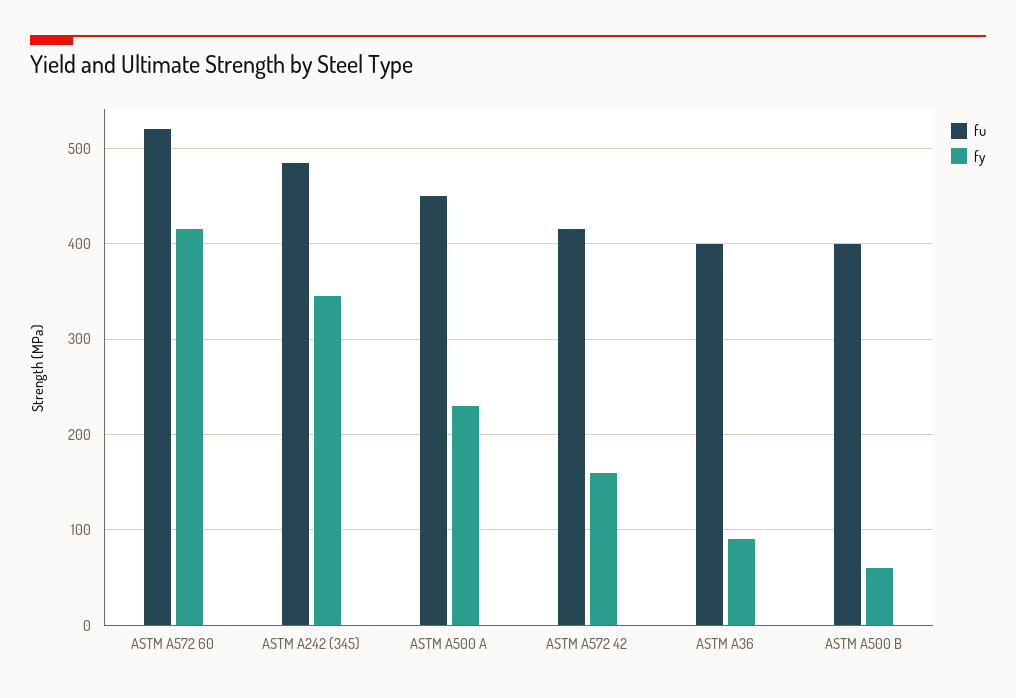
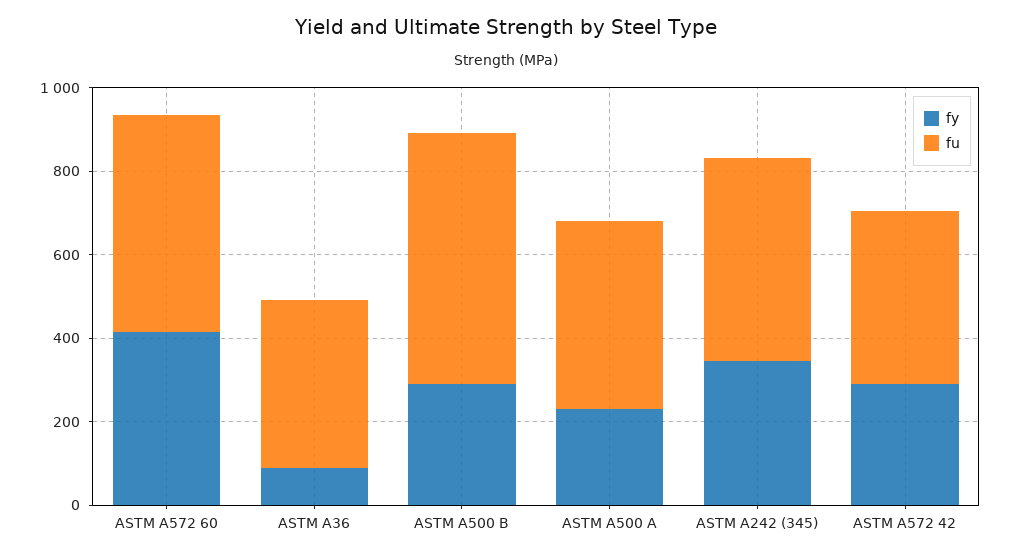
  {
    "fu": {
      "ASTM A572 60": 520,
      "ASTM A242 (345)": 490,
      "ASTM A500 A": 450,
      "ASTM A572 42": 420,
      "ASTM A36": 400,
-     "ASTM A500 B": 400
+     "ASTM A500 B": 600
    },
    "fy": {
      "ASTM A572 60": 420,
      "ASTM A242 (345)": 350,
      "ASTM A500 A": 230,
-     "ASTM A572 42": 160,
+     "ASTM A572 42": 300,
      "ASTM A36": 90,
-     "ASTM A500 B": 60
+     "ASTM A500 B": 300
    }
  }

